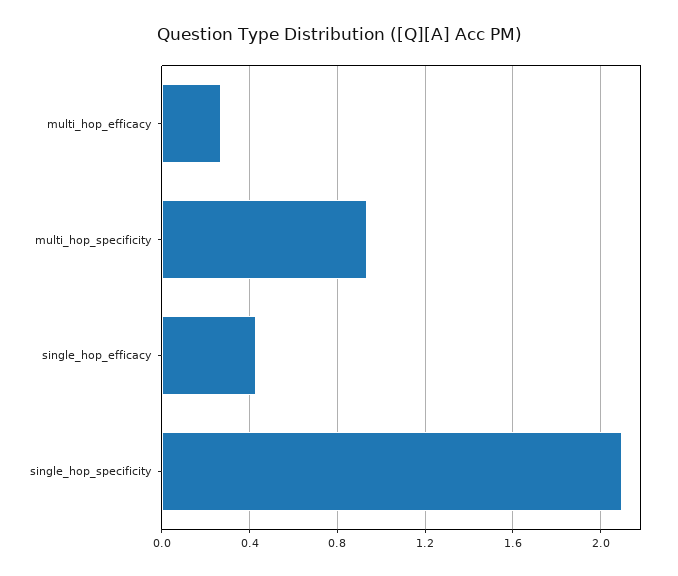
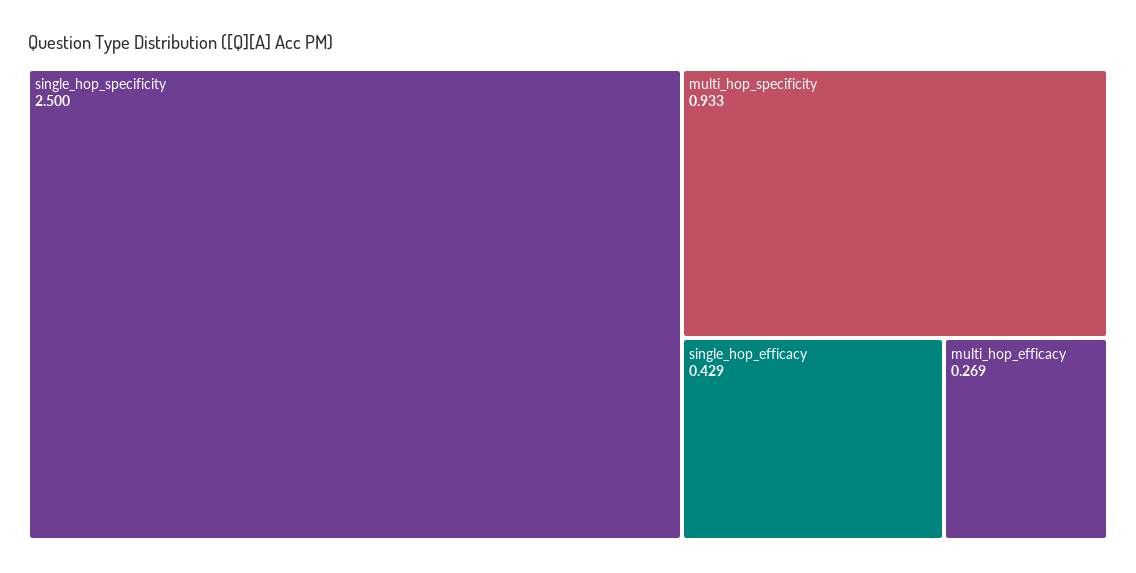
  {
    "multi_hop_efficacy": 0.269,
    "multi_hop_specificity": 0.933,
    "single_hop_efficacy": 0.429,
-   "single_hop_specificity": 2.1
+   "single_hop_specificity": 2.5
  }

